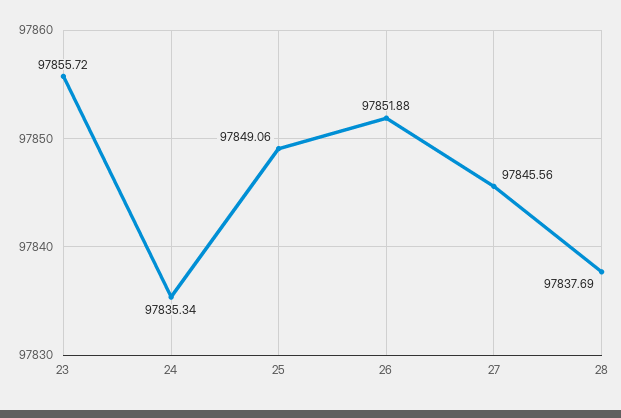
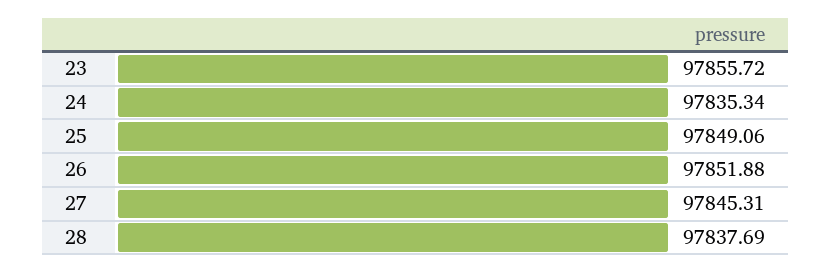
  {
    "23": 97855.72,
    "24": 97835.34,
    "25": 97849.06,
    "26": 97851.88,
-   "27": 97845.56,
+   "27": 97845.31,
    "28": 97837.69
  }

